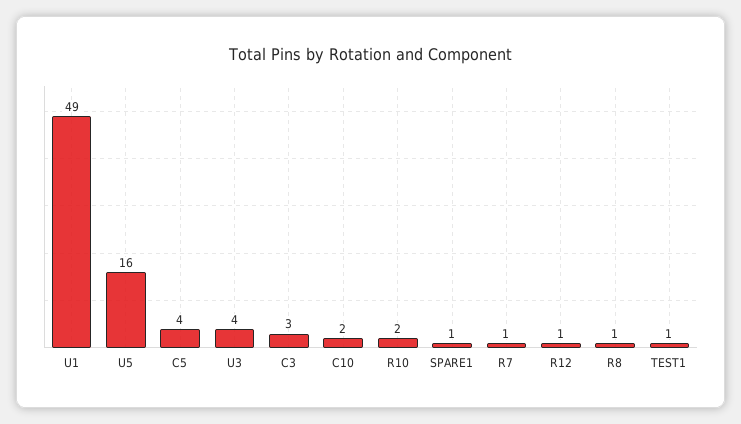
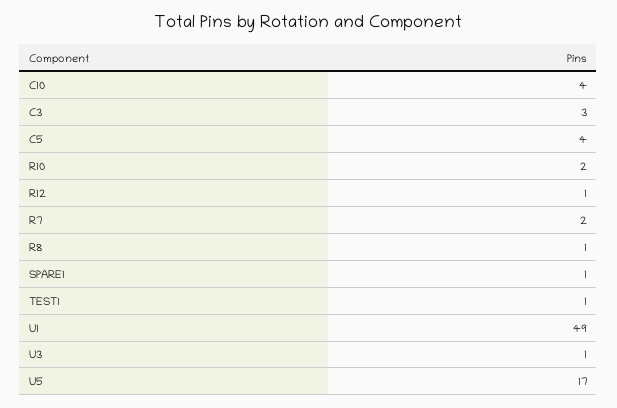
  {
    "U1": 49,
-   "U5": 16,
+   "U5": 17,
    "C5": 4,
-   "U3": 4,
+   "U3": 1,
    "C3": 3,
-   "C10": 2,
+   "C10": 4,
    "R10": 2,
    "SPARE1": 1,
-   "R7": 1,
+   "R7": 2,
    "R12": 1,
    "R8": 1,
    "TEST1": 1
  }

